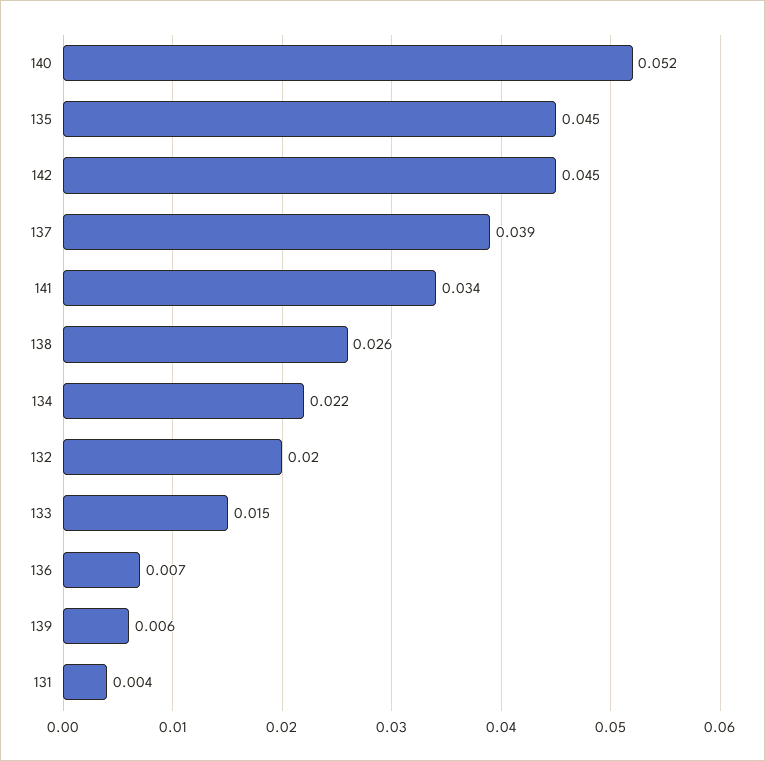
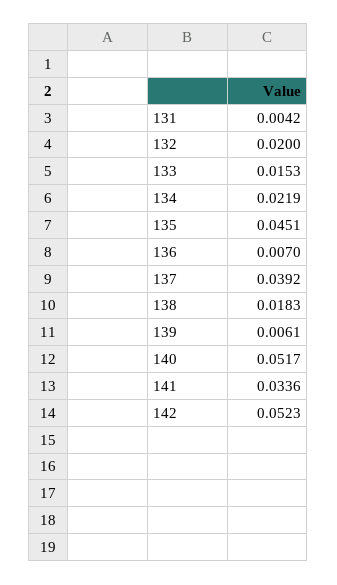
  {
    "140": 0.0517,
    "135": 0.0451,
-   "142": 0.045,
+   "142": 0.0523,
    "137": 0.0392,
    "141": 0.0336,
-   "138": 0.026,
+   "138": 0.0183,
    "134": 0.0219,
    "132": 0.02,
    "133": 0.0153,
    "136": 0.007,
    "139": 0.0061,
    "131": 0.0042
  }

